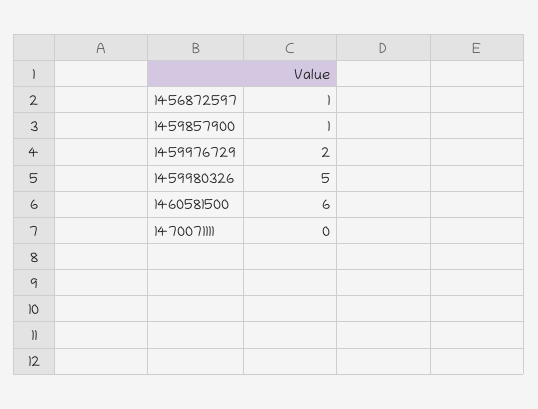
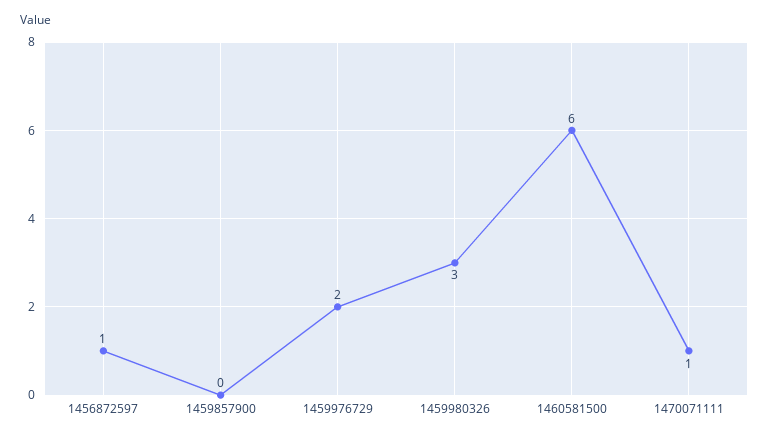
  {
    "1456872597": 1,
-   "1459857900": 1,
+   "1459857900": 0,
    "1459976729": 2,
-   "1459980326": 5,
+   "1459980326": 3,
    "1460581500": 6,
-   "1470071111": 0
+   "1470071111": 1
  }

